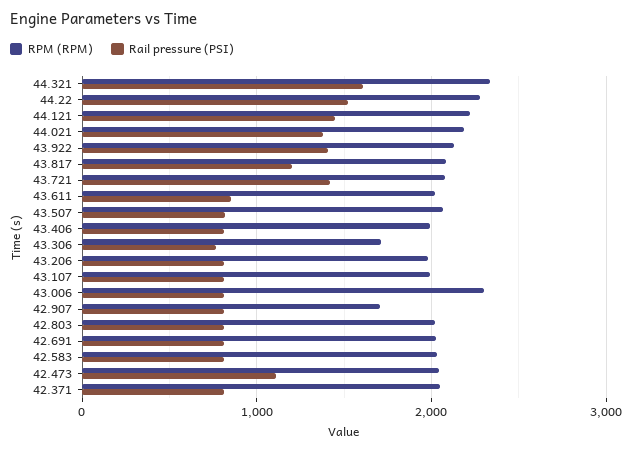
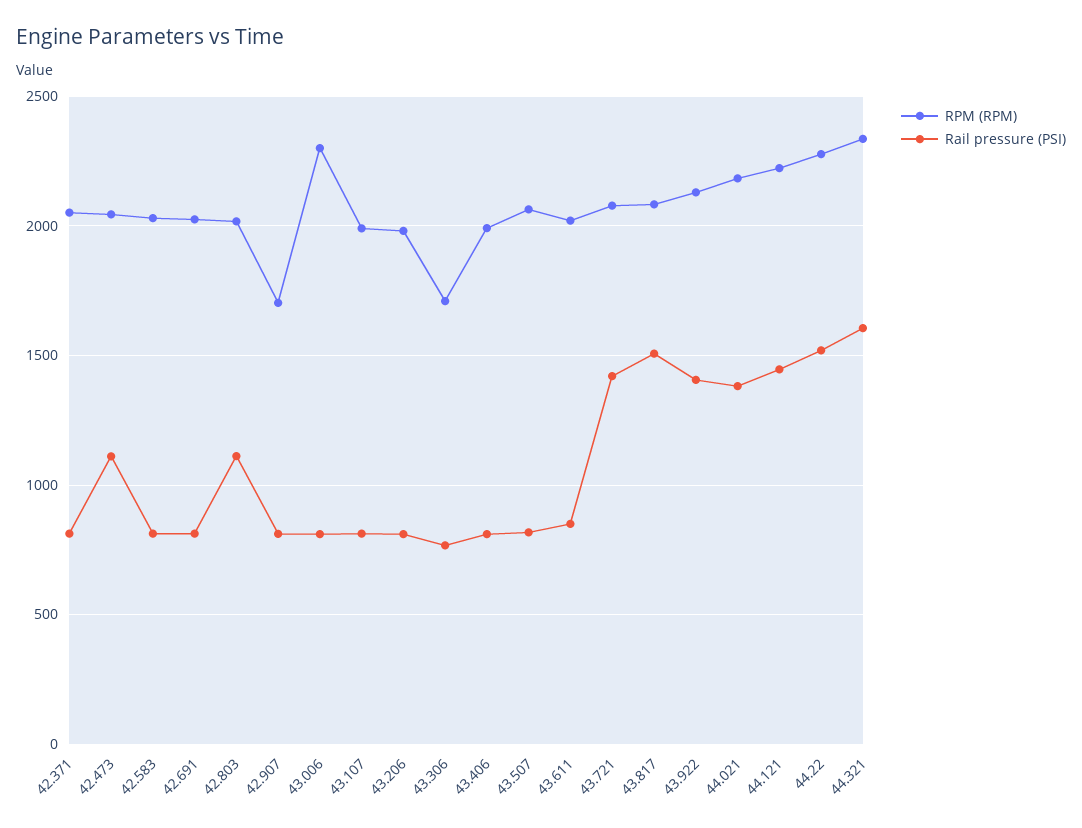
  {
    "RPM (RPM)": {
      "44.321": 2350,
      "44.22": 2300,
      "44.121": 2200,
      "44.021": 2200,
      "43.922": 2150,
      "43.817": 2100,
      "43.721": 2100,
      "43.611": 2000,
      "43.507": 2050,
      "43.406": 2000,
      "43.306": 1700,
      "43.206": 2000,
      "43.107": 2000,
      "43.006": 2300,
      "42.907": 1700,
      "42.803": 2000,
      "42.691": 2050,
      "42.583": 2050,
      "42.473": 2050,
      "42.371": 2050
    },
    "Rail pressure (PSI)": {
      "44.321": 1600,
      "44.22": 1500,
      "44.121": 1450,
      "44.021": 1400,
      "43.922": 1400,
-     "43.817": 1200,
+     "43.817": 1500,
      "43.721": 1400,
      "43.611": 850,
      "43.507": 800,
      "43.406": 800,
      "43.306": 750,
      "43.206": 800,
      "43.107": 800,
      "43.006": 800,
      "42.907": 800,
-     "42.803": 800,
+     "42.803": 1100,
      "42.691": 800,
      "42.583": 800,
      "42.473": 1100,
      "42.371": 800
    }
  }

